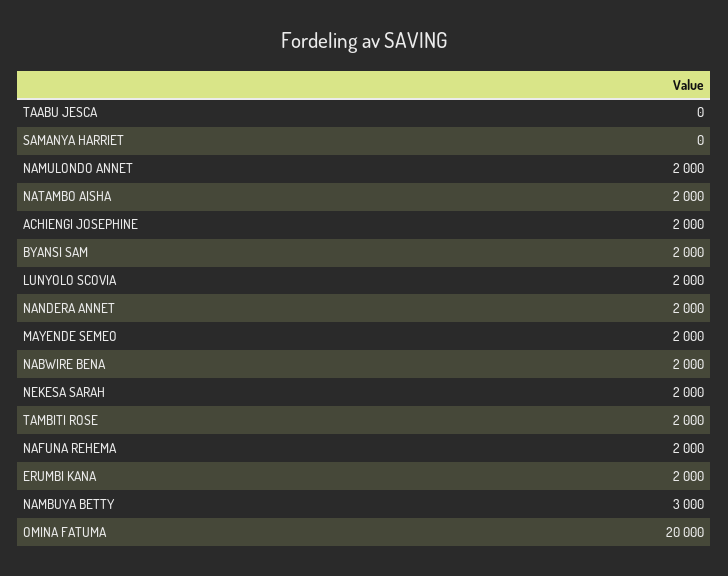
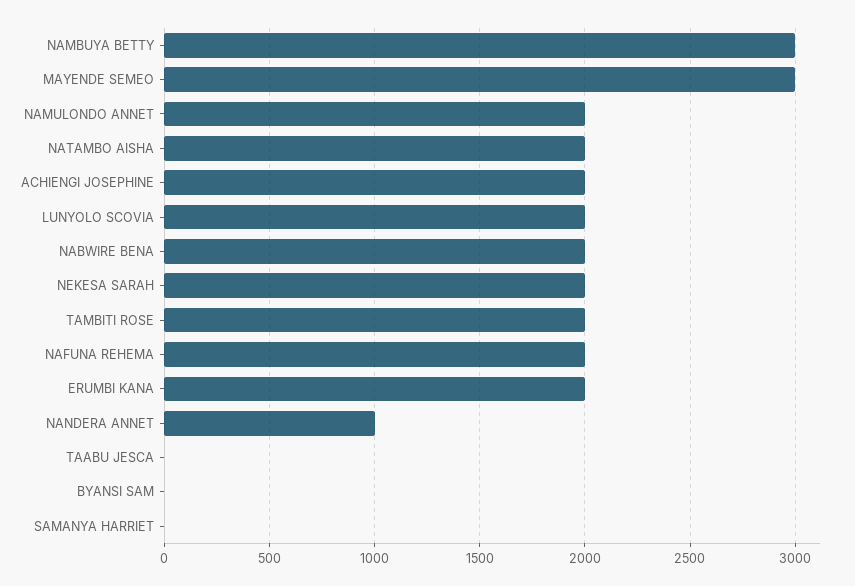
  {
    "TAABU JESCA": 0,
    "SAMANYA HARRIET": 0,
    "NAMULONDO ANNET": 2000,
    "NATAMBO AISHA": 2000,
    "ACHIENGI JOSEPHINE": 2000,
-   "BYANSI SAM": 2000,
+   "BYANSI SAM": 0,
    "LUNYOLO SCOVIA": 2000,
-   "NANDERA ANNET": 2000,
+   "NANDERA ANNET": 1000,
-   "MAYENDE SEMEO": 2000,
+   "MAYENDE SEMEO": 3000,
    "NABWIRE BENA": 2000,
    "NEKESA SARAH": 2000,
    "TAMBITI ROSE": 2000,
    "NAFUNA REHEMA": 2000,
    "ERUMBI KANA": 2000,
-   "NAMBUYA BETTY": 3000,
+   "NAMBUYA BETTY": 3000
-   "OMINA FATUMA": 20000
  }

